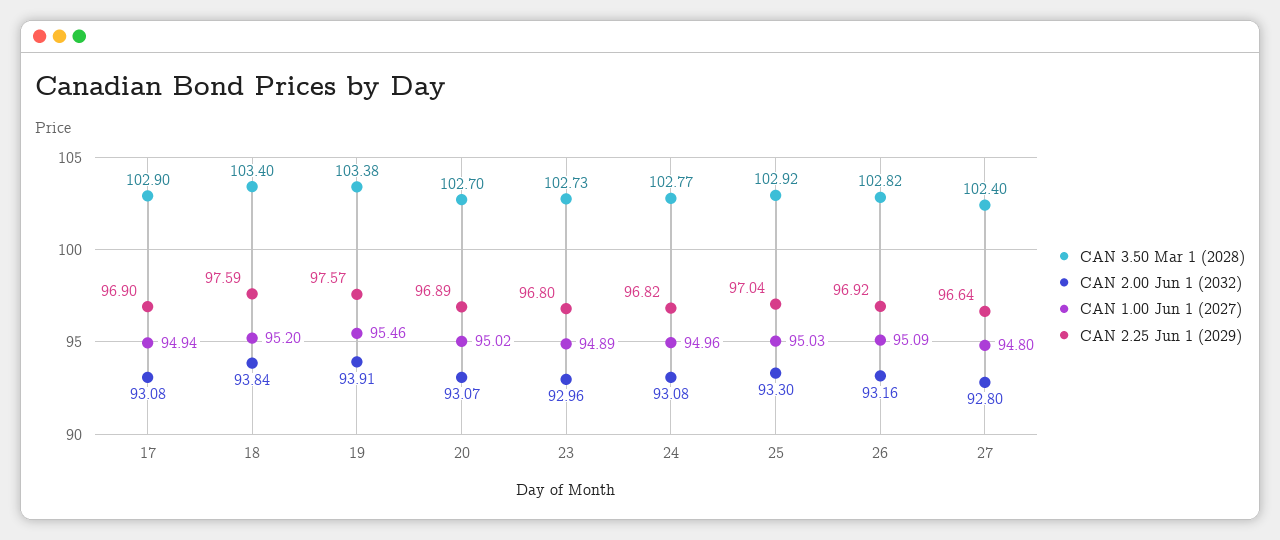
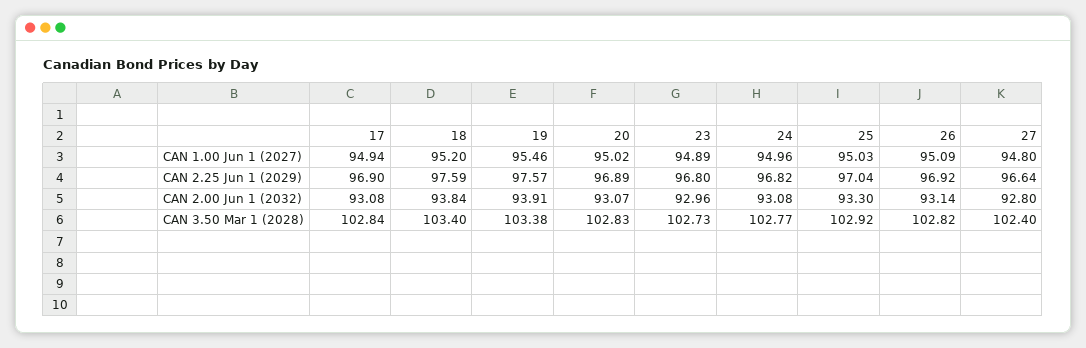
  {
    "CAN 3.50 Mar 1 (2028)": {
-     "17": 102.9,
+     "17": 102.84,
      "18": 103.4,
      "19": 103.38,
-     "20": 102.7,
+     "20": 102.83,
      "23": 102.73,
      "24": 102.77,
      "25": 102.92,
      "26": 102.82,
      "27": 102.4
    },
    "CAN 2.00 Jun 1 (2032)": {
      "17": 93.08,
      "18": 93.84,
      "19": 93.91,
      "20": 93.07,
      "23": 92.96,
      "24": 93.08,
      "25": 93.3,
-     "26": 93.16,
+     "26": 93.14,
      "27": 92.8
    },
    "CAN 1.00 Jun 1 (2027)": {
      "17": 94.94,
      "18": 95.2,
      "19": 95.46,
      "20": 95.02,
      "23": 94.89,
      "24": 94.96,
      "25": 95.03,
      "26": 95.09,
      "27": 94.8
    },
    "CAN 2.25 Jun 1 (2029)": {
      "17": 96.9,
      "18": 97.59,
      "19": 97.57,
      "20": 96.89,
      "23": 96.8,
      "24": 96.82,
      "25": 97.04,
      "26": 96.92,
      "27": 96.64
    }
  }

